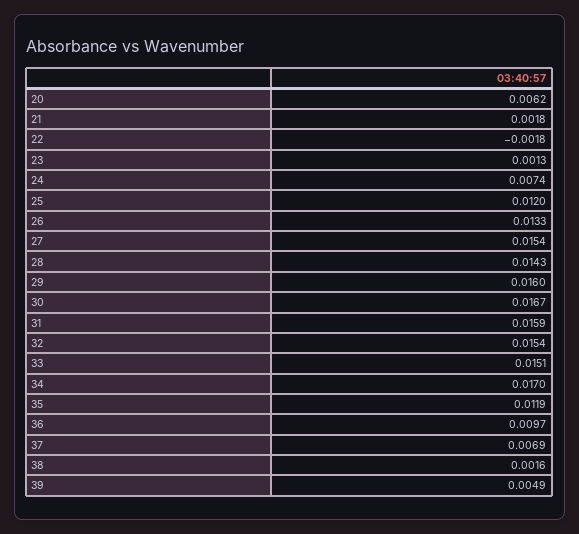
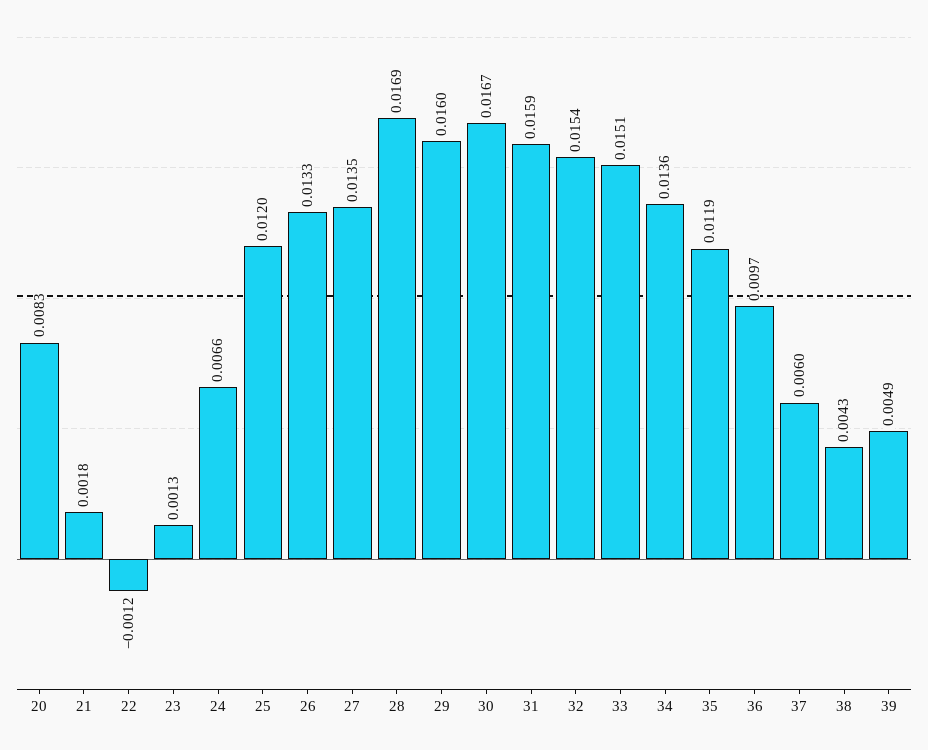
  {
-   "20": 0.0062,
+   "20": 0.0083,
    "21": 0.0018,
-   "22": -0.0018,
+   "22": -0.0012,
    "23": 0.0013,
-   "24": 0.0074,
+   "24": 0.0066,
    "25": 0.012,
    "26": 0.0133,
-   "27": 0.0154,
+   "27": 0.0135,
-   "28": 0.0143,
+   "28": 0.0169,
    "29": 0.016,
    "30": 0.0167,
    "31": 0.0159,
    "32": 0.0154,
    "33": 0.0151,
-   "34": 0.017,
+   "34": 0.0136,
    "35": 0.0119,
    "36": 0.0097,
-   "37": 0.0069,
+   "37": 0.006,
-   "38": 0.0016,
+   "38": 0.0043,
    "39": 0.0049
  }

